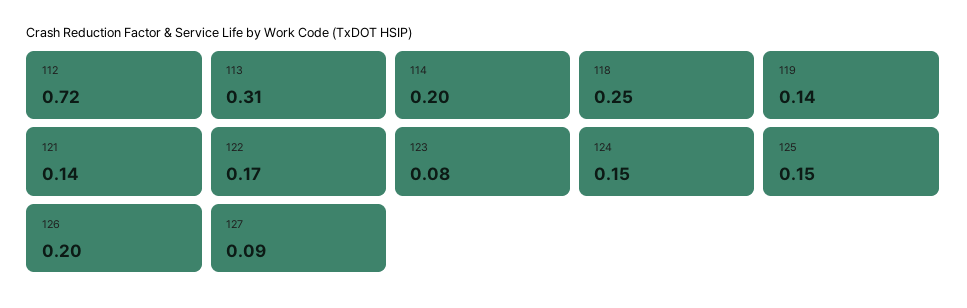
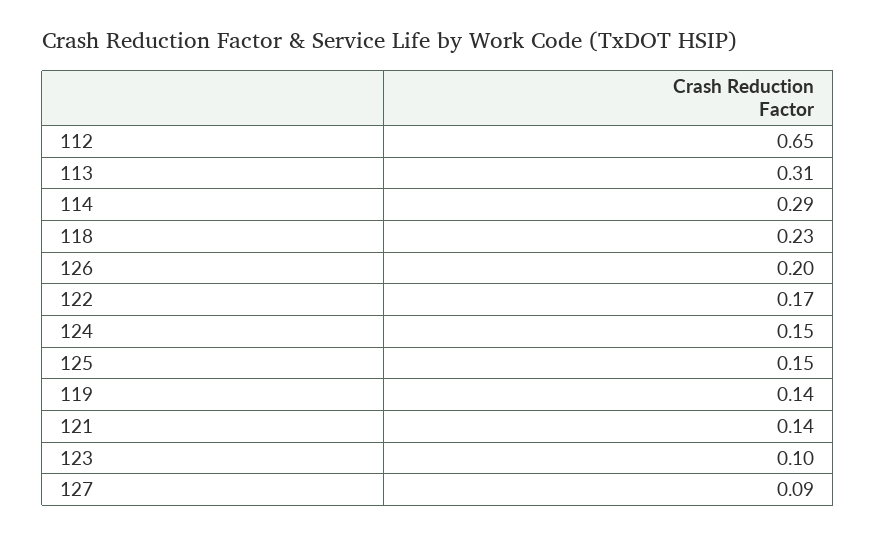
  {
-   "112": 0.72,
+   "112": 0.65,
    "113": 0.31,
-   "114": 0.2,
+   "114": 0.29,
-   "118": 0.25,
+   "118": 0.23,
    "119": 0.14,
    "121": 0.14,
    "122": 0.17,
-   "123": 0.08,
+   "123": 0.1,
    "124": 0.15,
    "125": 0.15,
    "126": 0.2,
    "127": 0.09
  }

